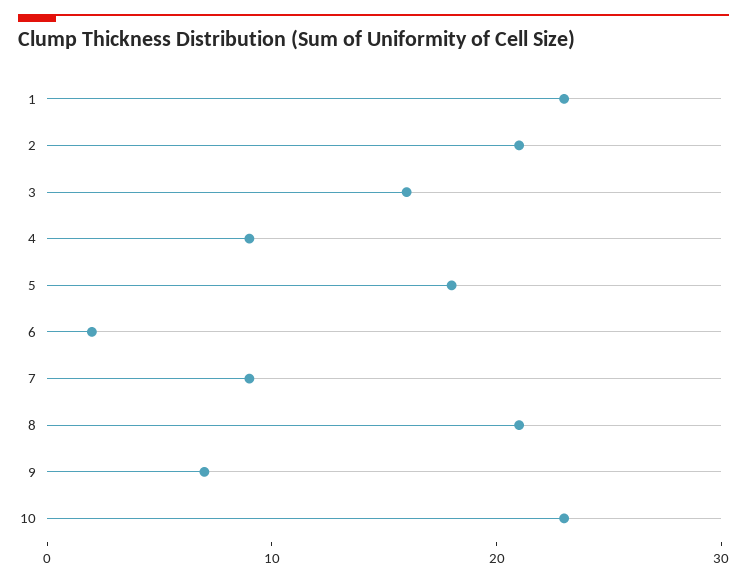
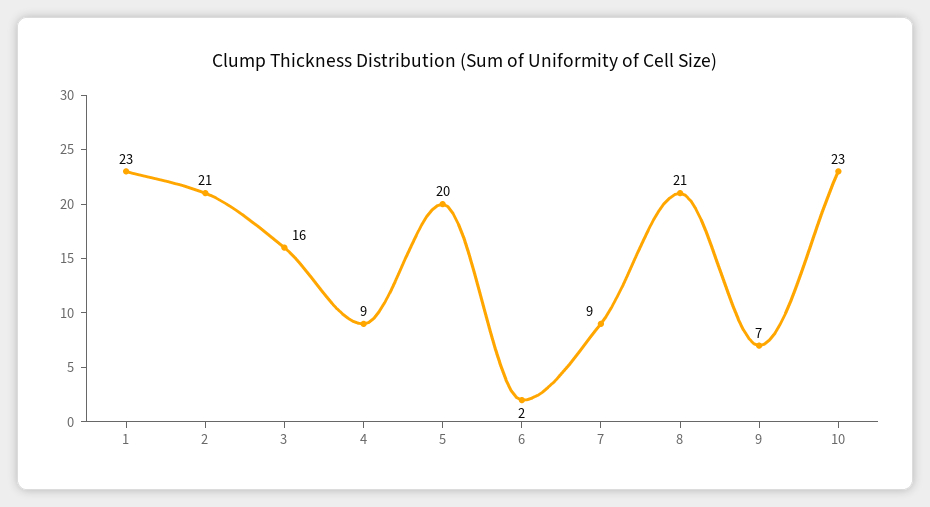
  {
    "1": 23,
    "2": 21,
    "3": 16,
    "4": 9,
-   "5": 18,
+   "5": 20,
    "6": 2,
    "7": 9,
    "8": 21,
    "9": 7,
    "10": 23
  }

